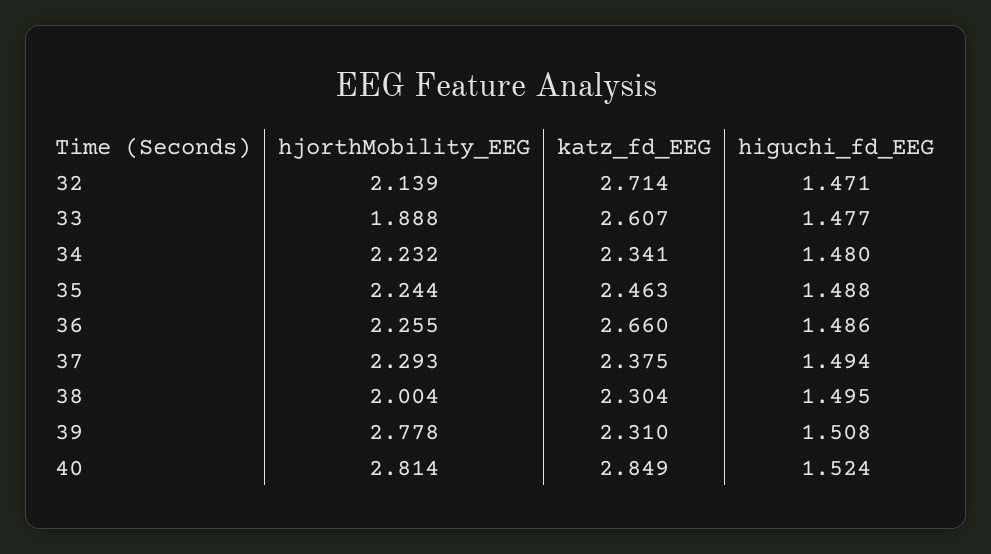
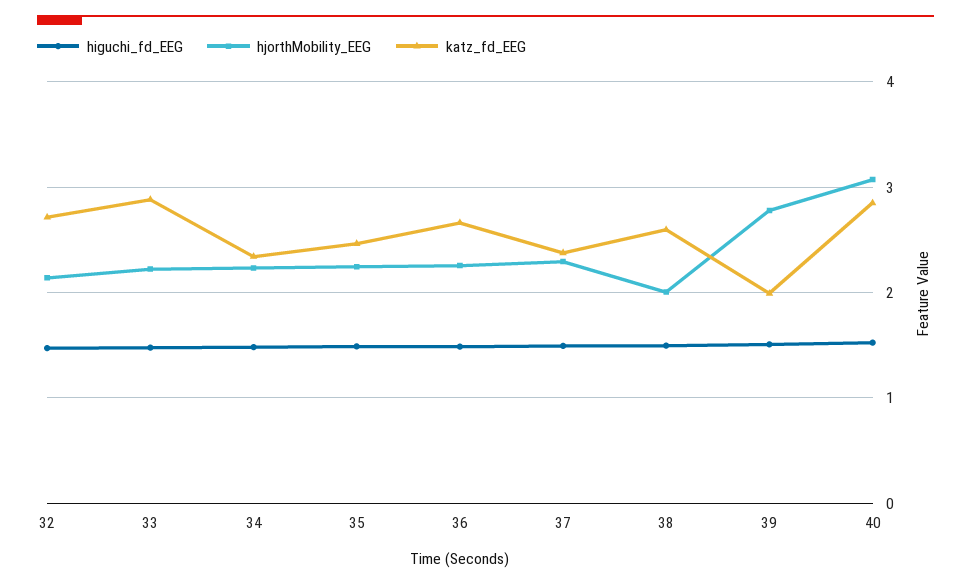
  {
    "hjorthMobility_EEG": {
      "32": 2.139,
-     "33": 1.888,
+     "33": 2.2,
      "34": 2.232,
      "35": 2.244,
      "36": 2.255,
      "37": 2.293,
      "38": 2.004,
      "39": 2.778,
-     "40": 2.814
+     "40": 3.1
    },
    "katz_fd_EEG": {
      "32": 2.714,
-     "33": 2.607,
+     "33": 2.9,
      "34": 2.341,
      "35": 2.463,
      "36": 2.66,
      "37": 2.375,
-     "38": 2.304,
+     "38": 2.6,
-     "39": 2.31,
+     "39": 2,
      "40": 2.849
    },
    "higuchi_fd_EEG": {
      "32": 1.471,
      "33": 1.477,
      "34": 1.48,
      "35": 1.488,
      "36": 1.486,
      "37": 1.494,
      "38": 1.495,
      "39": 1.508,
      "40": 1.524
    }
  }

